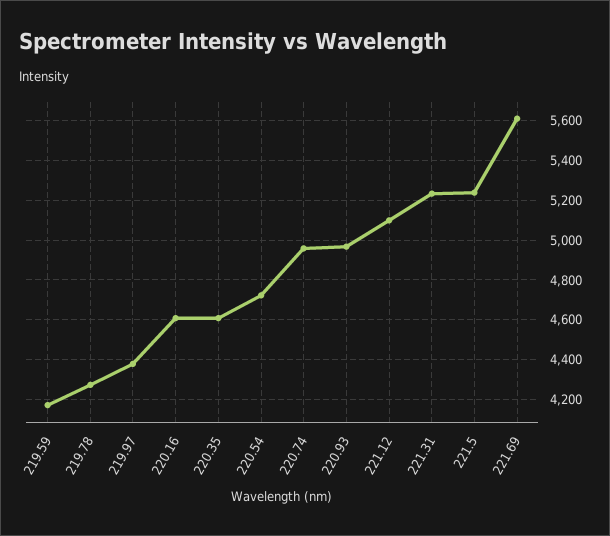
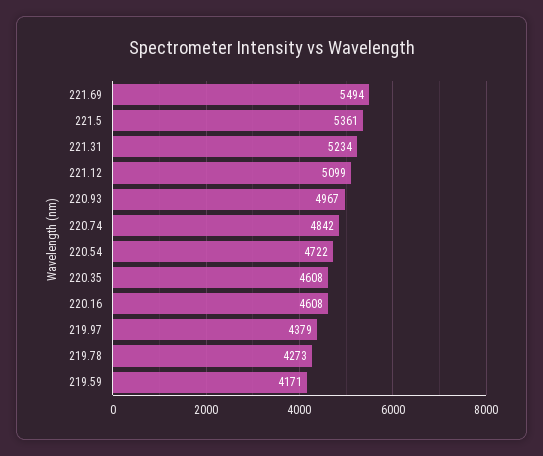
  {
    "219.59": 4171,
    "219.78": 4273,
    "219.97": 4379,
    "220.16": 4608,
    "220.35": 4608,
    "220.54": 4722,
-   "220.74": 4950,
+   "220.74": 4842,
    "220.93": 4967,
    "221.12": 5099,
    "221.31": 5234,
-   "221.5": 5250,
+   "221.5": 5361,
-   "221.69": 5600
+   "221.69": 5494
  }

